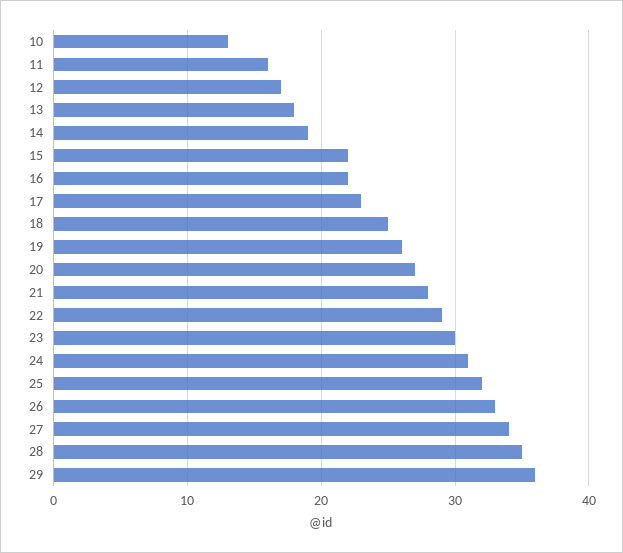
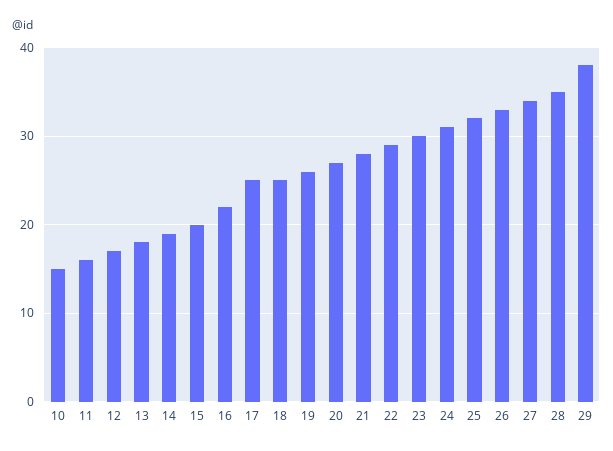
  {
-   "10": 13,
+   "10": 15,
    "11": 16,
    "12": 17,
    "13": 18,
    "14": 19,
-   "15": 22,
+   "15": 20,
    "16": 22,
-   "17": 23,
+   "17": 25,
    "18": 25,
    "19": 26,
    "20": 27,
    "21": 28,
    "22": 29,
    "23": 30,
    "24": 31,
    "25": 32,
    "26": 33,
    "27": 34,
    "28": 35,
-   "29": 36
+   "29": 38
  }

